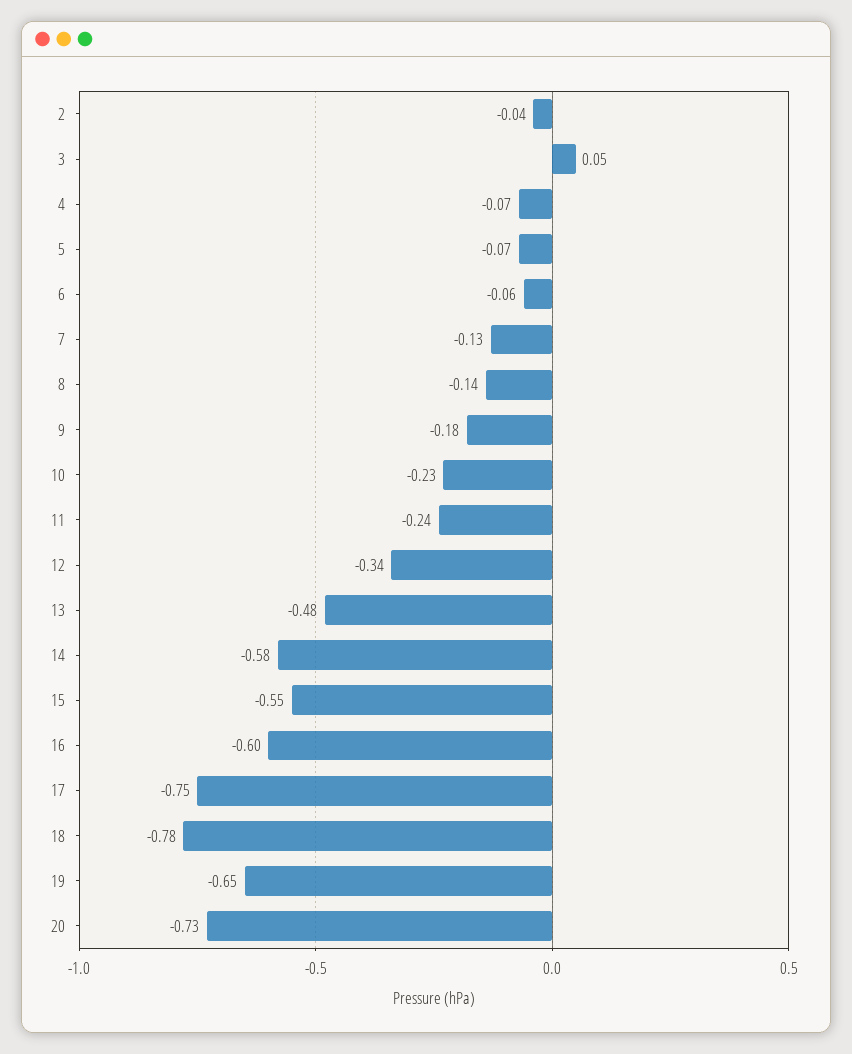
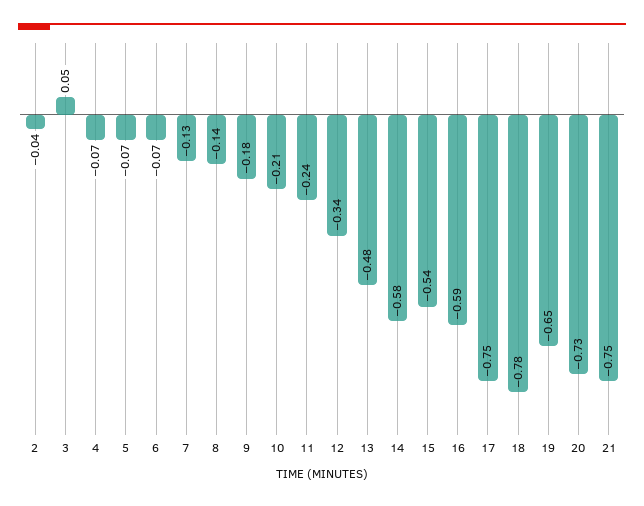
  {
    "2": -0.04,
    "3": 0.05,
    "4": -0.07,
    "5": -0.07,
-   "6": -0.06,
+   "6": -0.07,
    "7": -0.13,
    "8": -0.14,
    "9": -0.18,
-   "10": -0.23,
+   "10": -0.21,
    "11": -0.24,
    "12": -0.34,
    "13": -0.48,
    "14": -0.58,
-   "15": -0.55,
+   "15": -0.54,
-   "16": -0.6,
+   "16": -0.59,
    "17": -0.75,
    "18": -0.78,
    "19": -0.65,
-   "20": -0.73
+   "20": -0.73,
+   "21": -0.75
  }

